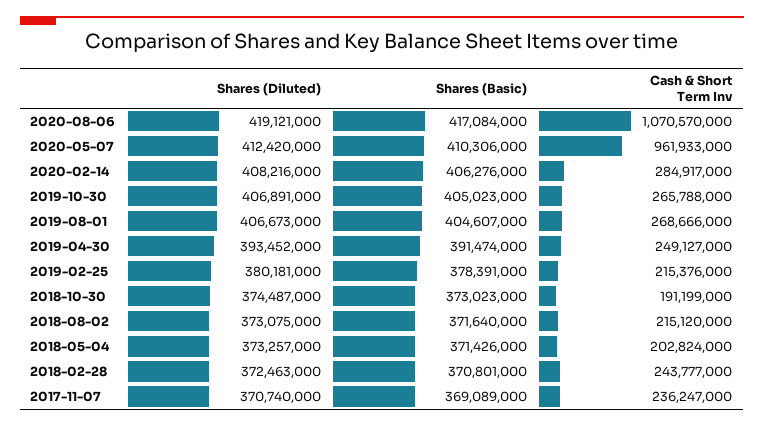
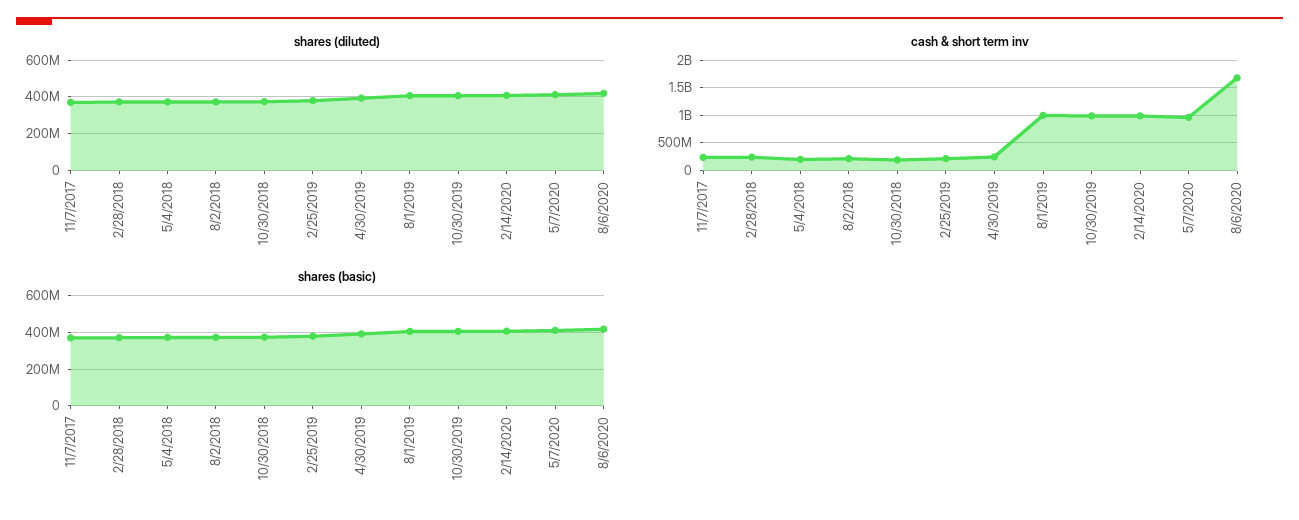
  {
    "Shares (Diluted)": {
      "2020-08-06": 419121000,
      "2020-05-07": 412420000,
      "2020-02-14": 408216000,
      "2019-10-30": 406891000,
      "2019-08-01": 406673000,
      "2019-04-30": 393452000,
      "2019-02-25": 380181000,
      "2018-10-30": 374487000,
      "2018-08-02": 373075000,
      "2018-05-04": 373257000,
      "2018-02-28": 372463000,
      "2017-11-07": 370740000
    },
    "Shares (Basic)": {
      "2020-08-06": 417084000,
      "2020-05-07": 410306000,
      "2020-02-14": 406276000,
      "2019-10-30": 405023000,
      "2019-08-01": 404607000,
      "2019-04-30": 391474000,
      "2019-02-25": 378391000,
      "2018-10-30": 373023000,
      "2018-08-02": 371640000,
      "2018-05-04": 371426000,
      "2018-02-28": 370801000,
      "2017-11-07": 369089000
    },
    "Cash & Short Term Inv": {
-     "2020-08-06": 1070570000,
+     "2020-08-06": 1750000000,
      "2020-05-07": 961933000,
-     "2020-02-14": 284917000,
+     "2020-02-14": 1000000000,
-     "2019-10-30": 265788000,
+     "2019-10-30": 1000000000,
-     "2019-08-01": 268666000,
+     "2019-08-01": 1000000000,
      "2019-04-30": 249127000,
      "2019-02-25": 215376000,
      "2018-10-30": 191199000,
      "2018-08-02": 215120000,
      "2018-05-04": 202824000,
      "2018-02-28": 243777000,
      "2017-11-07": 236247000
    }
  }

